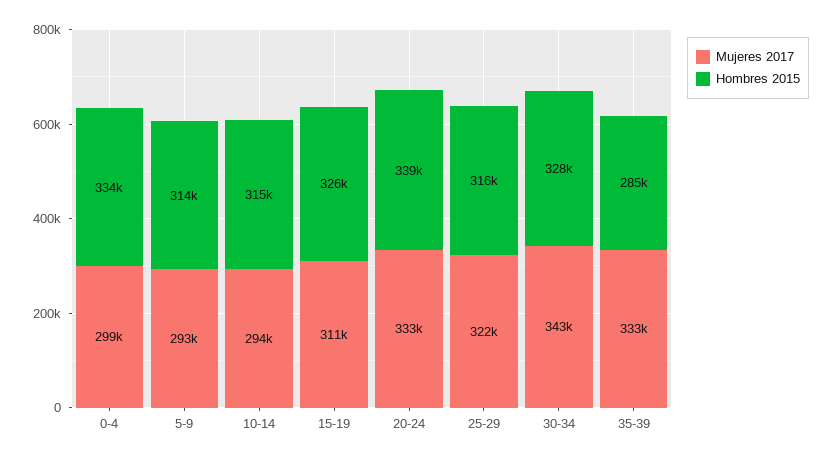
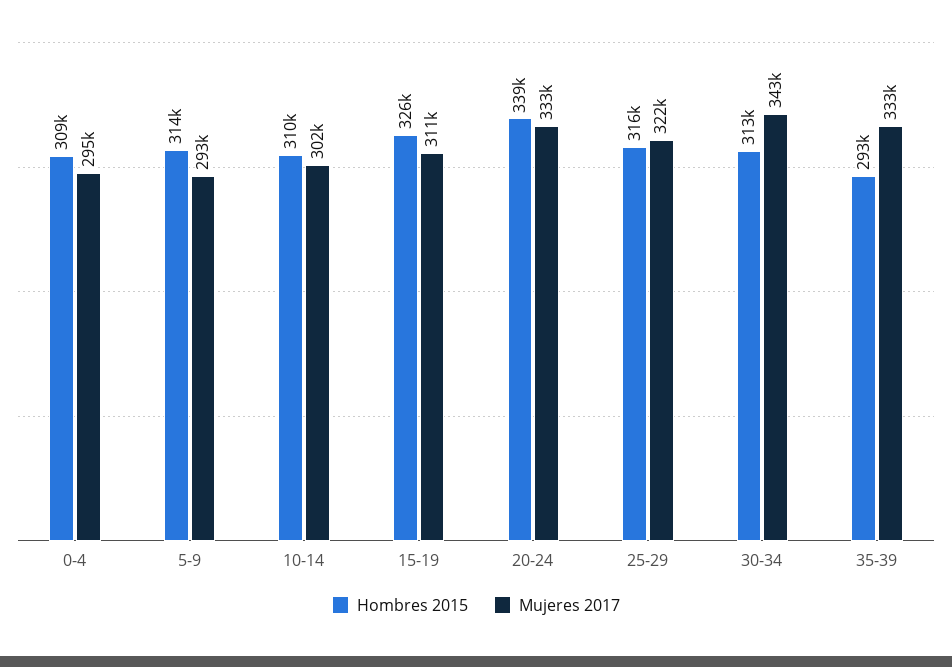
  {
    "Mujeres 2017": {
-     "0-4": 299000,
+     "0-4": 295000,
      "5-9": 293000,
-     "10-14": 294000,
+     "10-14": 302000,
      "15-19": 311000,
      "20-24": 333000,
      "25-29": 322000,
      "30-34": 343000,
      "35-39": 333000
    },
    "Hombres 2015": {
-     "0-4": 334000,
+     "0-4": 309000,
      "5-9": 314000,
-     "10-14": 315000,
+     "10-14": 310000,
      "15-19": 326000,
      "20-24": 339000,
      "25-29": 316000,
-     "30-34": 328000,
+     "30-34": 313000,
-     "35-39": 285000
+     "35-39": 293000
    }
  }

